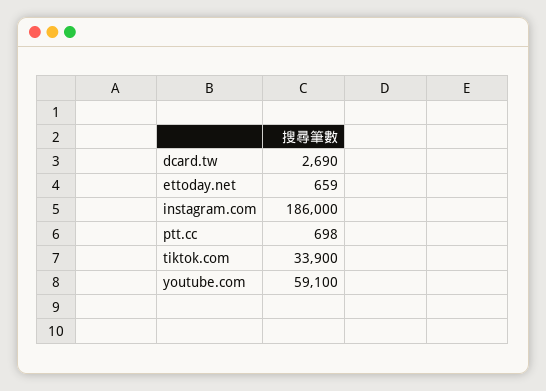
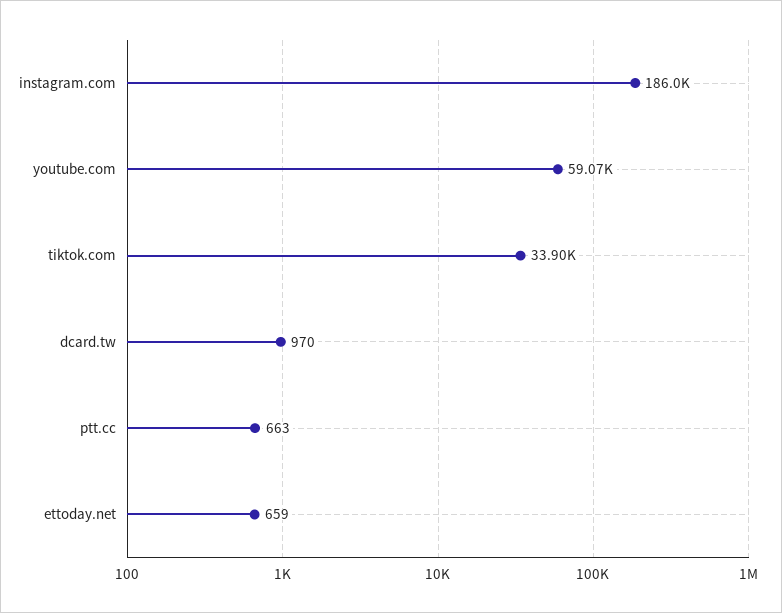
  {
-   "dcard.tw": 2690,
+   "dcard.tw": 970,
    "ettoday.net": 659,
    "instagram.com": 186000,
-   "ptt.cc": 698,
+   "ptt.cc": 663,
    "tiktok.com": 33900,
-   "youtube.com": 59100
+   "youtube.com": 59070
  }

